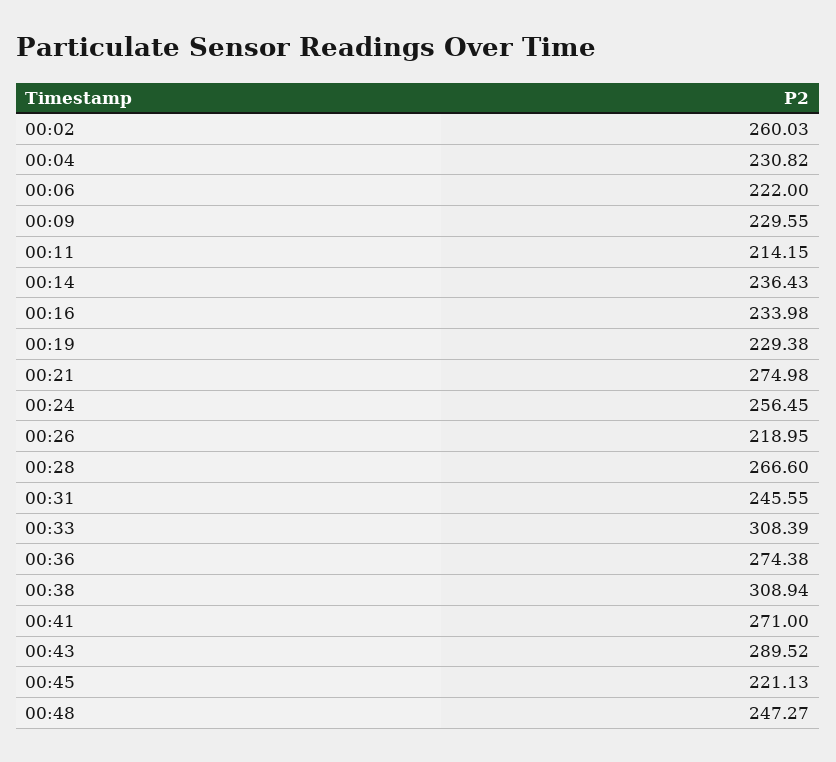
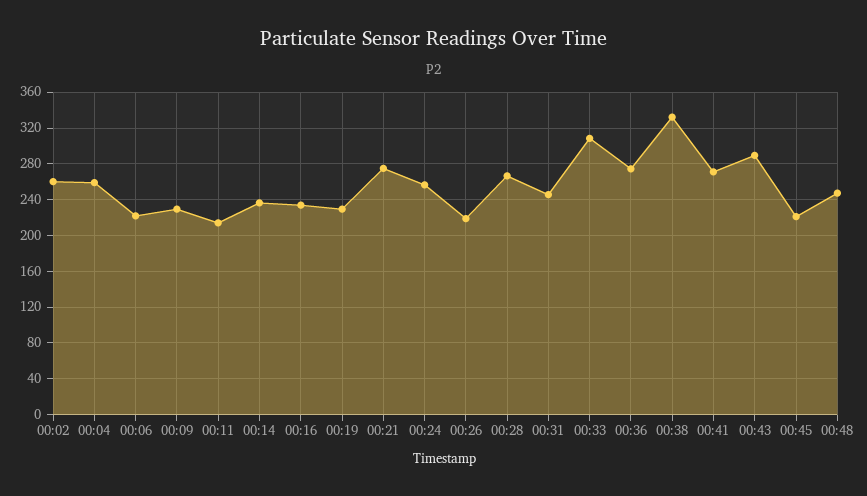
  {
    "00:02": 260.03,
-   "00:04": 230.82,
+   "00:04": 260,
    "00:06": 222,
    "00:09": 229.55,
    "00:11": 214.15,
    "00:14": 236.43,
    "00:16": 233.98,
    "00:19": 229.38,
    "00:21": 274.98,
    "00:24": 256.45,
    "00:26": 218.95,
    "00:28": 266.6,
    "00:31": 245.55,
    "00:33": 308.39,
    "00:36": 274.38,
-   "00:38": 308.94,
+   "00:38": 330,
    "00:41": 271,
    "00:43": 289.52,
    "00:45": 221.13,
    "00:48": 247.27
  }

